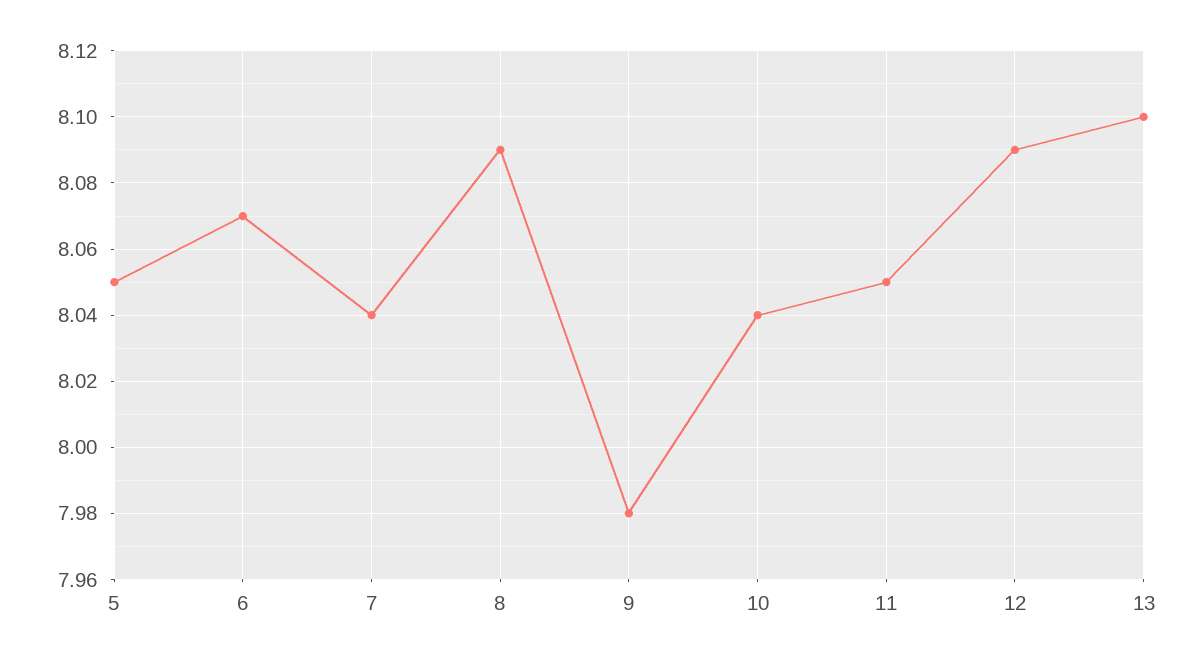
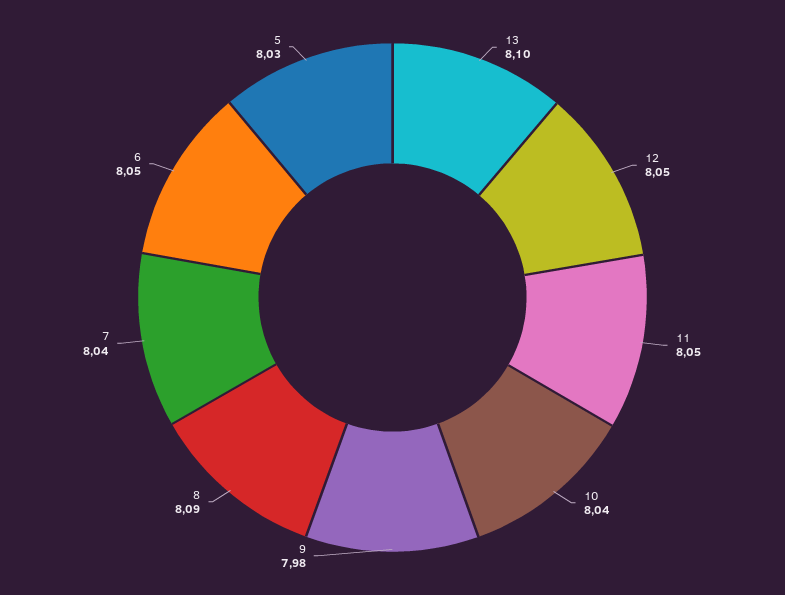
  {
-   "5": 8.05,
+   "5": 8.03,
-   "6": 8.07,
+   "6": 8.05,
    "7": 8.04,
    "8": 8.09,
    "9": 7.98,
    "10": 8.04,
    "11": 8.05,
-   "12": 8.09,
+   "12": 8.05,
    "13": 8.1
  }

